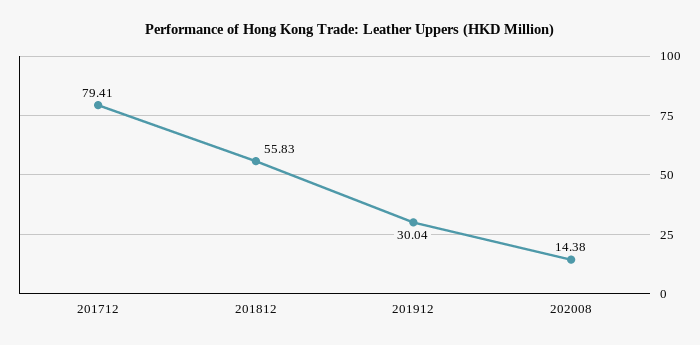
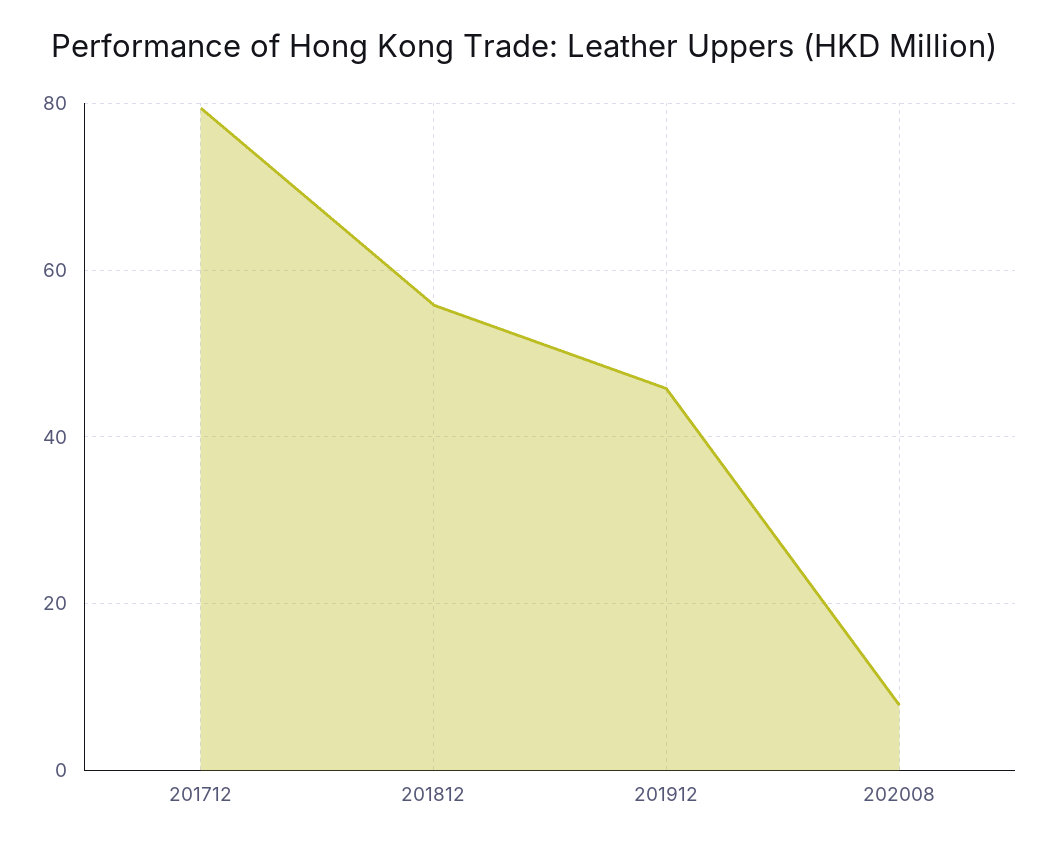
  {
    "201712": 79.41,
    "201812": 55.83,
-   "201912": 30.04,
+   "201912": 46,
-   "202008": 14.38
+   "202008": 8
  }

